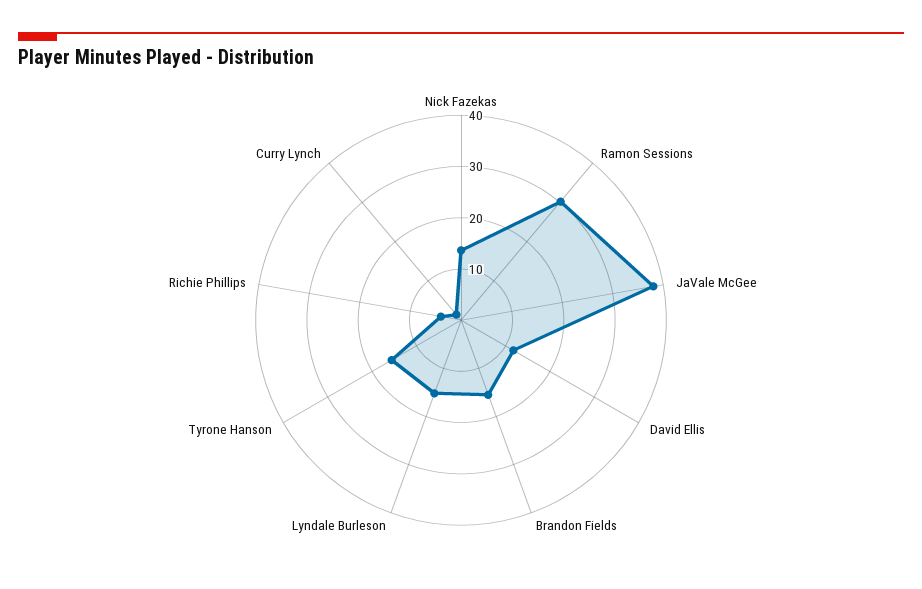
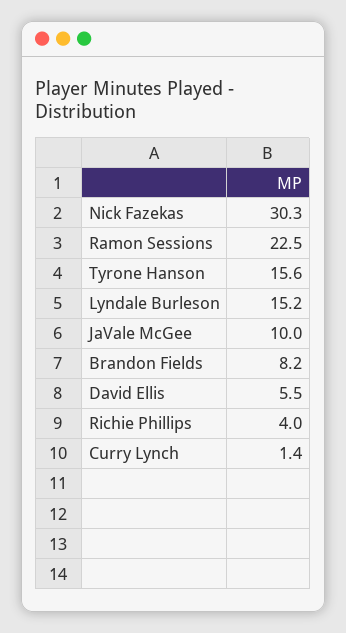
  {
-   "Nick Fazekas": 14,
+   "Nick Fazekas": 30.3,
-   "Ramon Sessions": 30,
+   "Ramon Sessions": 22.5,
-   "JaVale McGee": 38,
+   "JaVale McGee": 10,
-   "David Ellis": 12,
+   "David Ellis": 5.5,
-   "Brandon Fields": 16,
+   "Brandon Fields": 8.2,
    "Lyndale Burleson": 15.2,
    "Tyrone Hanson": 15.6,
    "Richie Phillips": 4,
    "Curry Lynch": 1.4
  }

